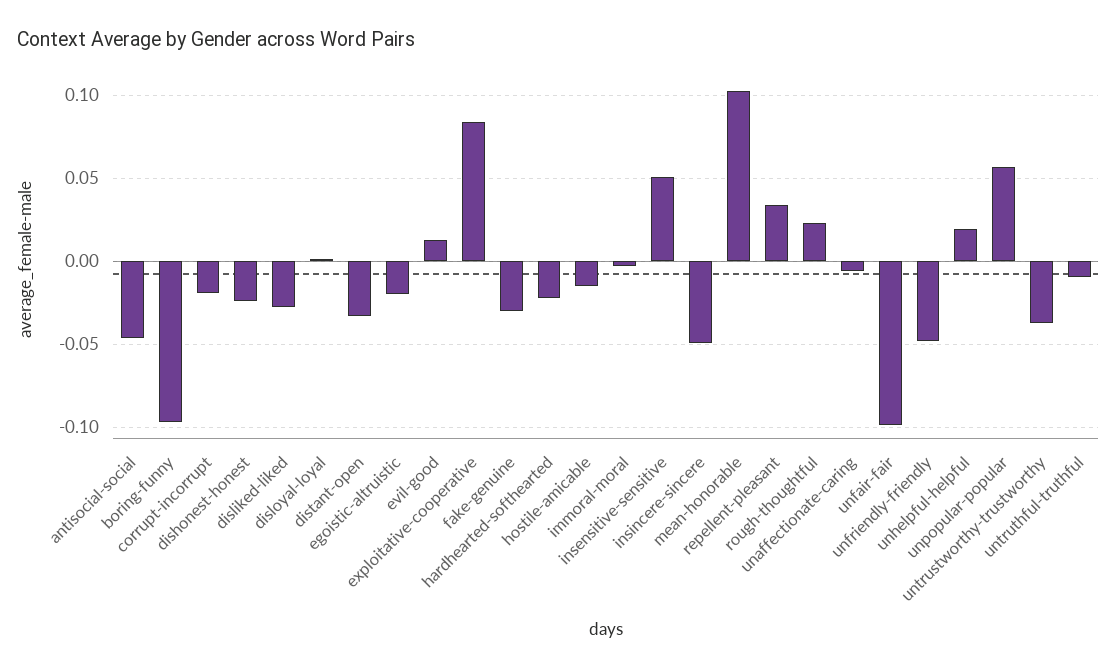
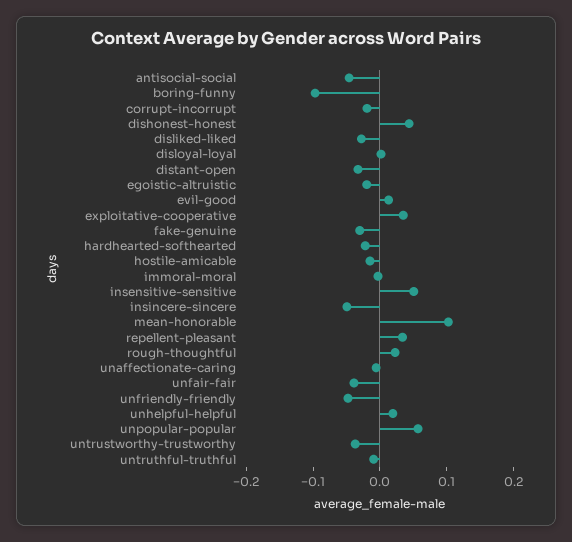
  {
    "antisocial-social": -0.045,
    "boring-funny": -0.095,
    "corrupt-incorrupt": -0.02,
-   "dishonest-honest": -0.025,
+   "dishonest-honest": 0.04,
    "disliked-liked": -0.03,
    "disloyal-loyal": 0,
    "distant-open": -0.035,
    "egoistic-altruistic": -0.02,
    "evil-good": 0.015,
-   "exploitative-cooperative": 0.085,
+   "exploitative-cooperative": 0.04,
    "fake-genuine": -0.03,
    "hardhearted-softhearted": -0.02,
    "hostile-amicable": -0.015,
    "immoral-moral": -0.005,
    "insensitive-sensitive": 0.05,
    "insincere-sincere": -0.05,
    "mean-honorable": 0.1,
    "repellent-pleasant": 0.035,
    "rough-thoughtful": 0.025,
    "unaffectionate-caring": -0.005,
-   "unfair-fair": -0.1,
+   "unfair-fair": -0.04,
    "unfriendly-friendly": -0.05,
    "unhelpful-helpful": 0.02,
    "unpopular-popular": 0.055,
    "untrustworthy-trustworthy": -0.035,
    "untruthful-truthful": -0.01
  }

